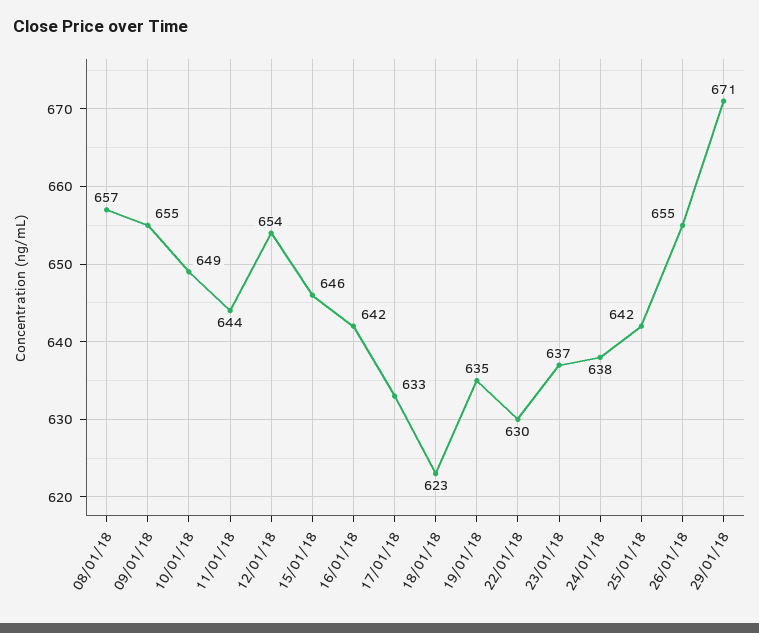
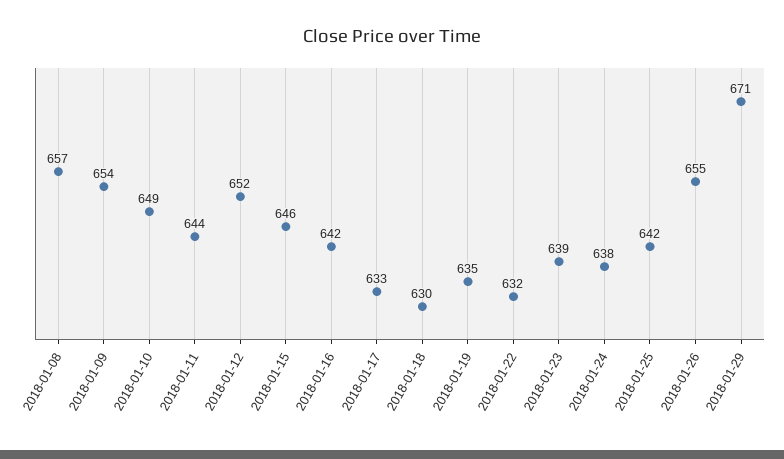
  {
    "08/01/18": 657,
-   "09/01/18": 655,
+   "09/01/18": 654,
    "10/01/18": 649,
    "11/01/18": 644,
-   "12/01/18": 654,
+   "12/01/18": 652,
    "15/01/18": 646,
    "16/01/18": 642,
    "17/01/18": 633,
-   "18/01/18": 623,
+   "18/01/18": 630,
    "19/01/18": 635,
-   "22/01/18": 630,
+   "22/01/18": 632,
-   "23/01/18": 637,
+   "23/01/18": 639,
    "24/01/18": 638,
    "25/01/18": 642,
    "26/01/18": 655,
    "29/01/18": 671
  }

